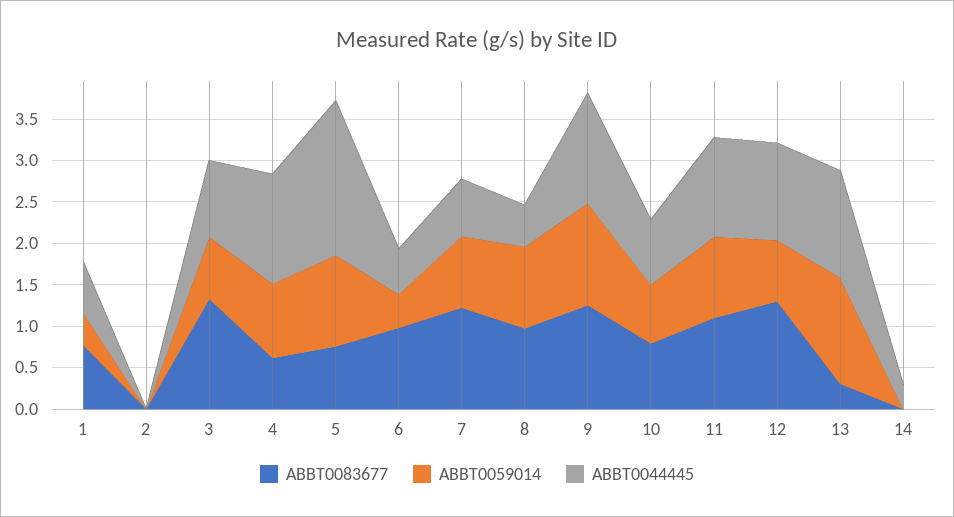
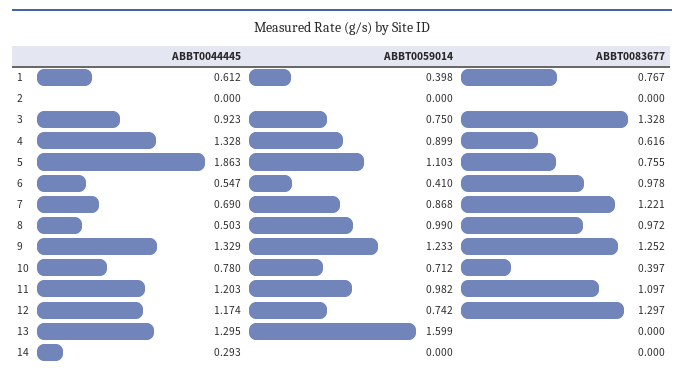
  {
    "ABBT0083677": {
      "1": 0.767,
      "2": 0,
      "3": 1.328,
      "4": 0.616,
      "5": 0.755,
      "6": 0.978,
      "7": 1.221,
      "8": 0.972,
      "9": 1.252,
-     "10": 0.8,
+     "10": 0.397,
      "11": 1.097,
      "12": 1.297,
-     "13": 0.3,
+     "13": 0,
      "14": 0
    },
    "ABBT0059014": {
      "1": 0.398,
      "2": 0,
      "3": 0.75,
      "4": 0.899,
      "5": 1.103,
      "6": 0.41,
      "7": 0.868,
      "8": 0.99,
      "9": 1.233,
      "10": 0.712,
      "11": 0.982,
      "12": 0.742,
-     "13": 1.3,
+     "13": 1.599,
      "14": 0
    },
    "ABBT0044445": {
      "1": 0.612,
      "2": 0,
      "3": 0.923,
      "4": 1.328,
      "5": 1.863,
      "6": 0.547,
      "7": 0.69,
      "8": 0.503,
      "9": 1.329,
      "10": 0.78,
      "11": 1.203,
      "12": 1.174,
      "13": 1.295,
      "14": 0.293
    }
  }

